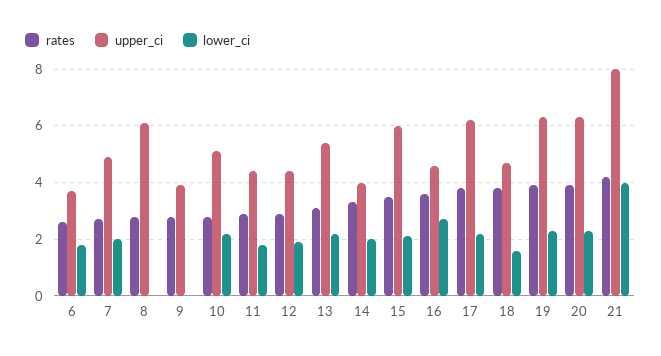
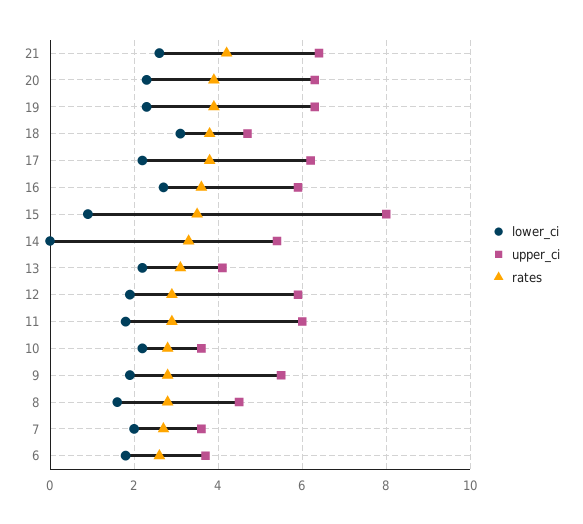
  {
    "rates": {
      "6": 2.5,
      "7": 2.5,
      "8": 3,
      "9": 3,
      "10": 3,
      "11": 3,
      "12": 3,
      "13": 3,
      "14": 3.5,
      "15": 3.5,
      "16": 3.5,
      "17": 4,
      "18": 4,
      "19": 4,
      "20": 4,
      "21": 4
    },
    "upper_ci": {
      "6": 3.5,
-     "7": 5,
+     "7": 3.5,
-     "8": 6,
+     "8": 4.5,
-     "9": 4,
+     "9": 5.5,
-     "10": 5,
+     "10": 3.5,
-     "11": 4.5,
+     "11": 6,
-     "12": 4.5,
+     "12": 6,
-     "13": 5.5,
+     "13": 4,
-     "14": 4,
+     "14": 5.5,
-     "15": 6,
+     "15": 8,
-     "16": 4.5,
+     "16": 6,
      "17": 6,
      "18": 4.5,
      "19": 6.5,
      "20": 6.5,
-     "21": 8
+     "21": 6.5
    },
    "lower_ci": {
      "6": 2,
      "7": 2,
-     "8": 0,
+     "8": 1.5,
-     "9": 0,
+     "9": 2,
      "10": 2,
      "11": 2,
      "12": 2,
      "13": 2,
-     "14": 2,
+     "14": 0,
-     "15": 2,
+     "15": 1,
      "16": 2.5,
      "17": 2,
-     "18": 1.5,
+     "18": 3,
      "19": 2.5,
      "20": 2.5,
-     "21": 4
+     "21": 2.5
    }
  }

